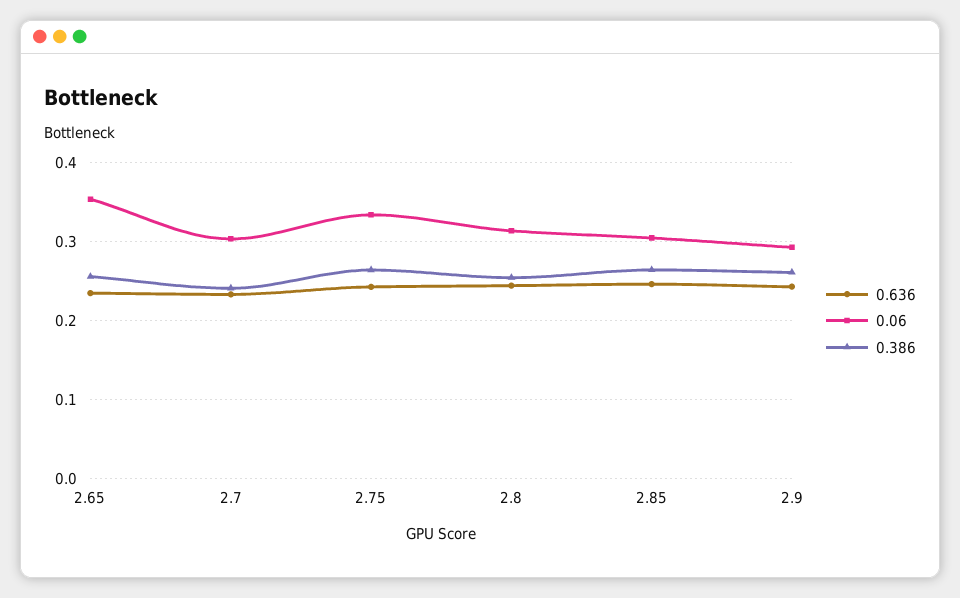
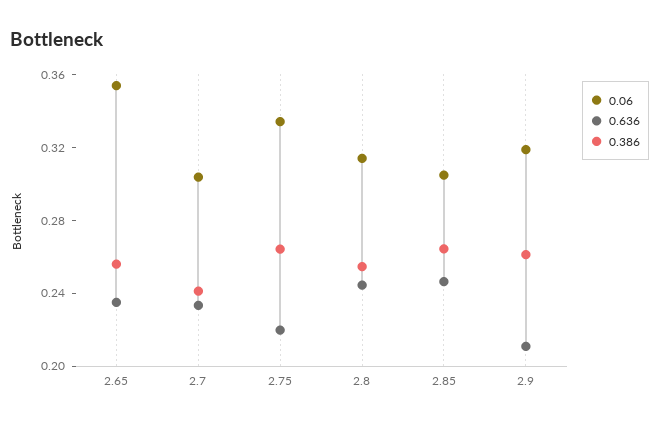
  {
    "0.636": {
      "2.65": 0.23,
      "2.7": 0.23,
-     "2.75": 0.24,
+     "2.75": 0.22,
      "2.8": 0.24,
      "2.85": 0.25,
-     "2.9": 0.24
+     "2.9": 0.21
    },
    "0.06": {
      "2.65": 0.35,
      "2.7": 0.3,
      "2.75": 0.33,
      "2.8": 0.31,
      "2.85": 0.3,
-     "2.9": 0.29
+     "2.9": 0.32
    },
    "0.386": {
      "2.65": 0.26,
      "2.7": 0.24,
      "2.75": 0.26,
      "2.8": 0.25,
      "2.85": 0.26,
      "2.9": 0.26
    }
  }

